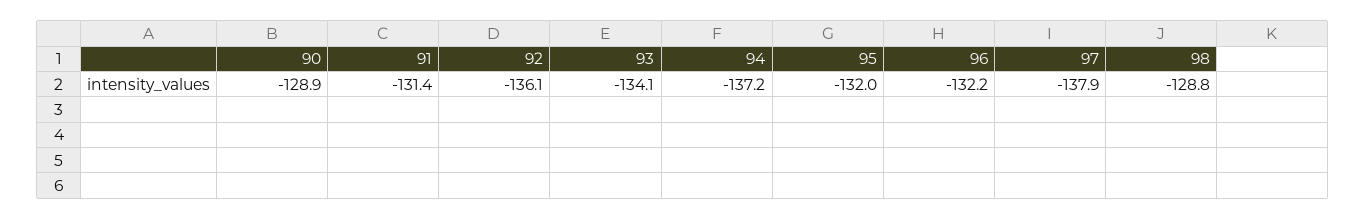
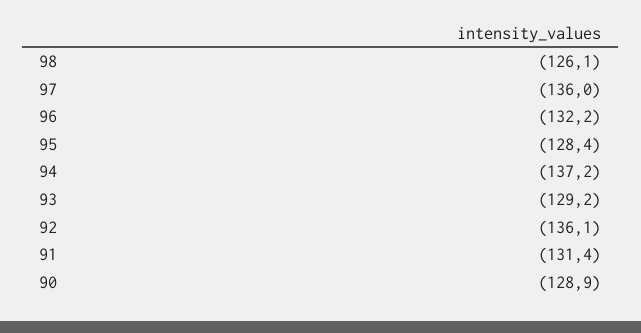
  {
    "90": -128.9,
    "91": -131.4,
    "92": -136.1,
-   "93": -134.1,
+   "93": -129.2,
    "94": -137.2,
-   "95": -132,
+   "95": -128.4,
    "96": -132.2,
-   "97": -137.9,
+   "97": -136,
-   "98": -128.8
+   "98": -126.1
  }

